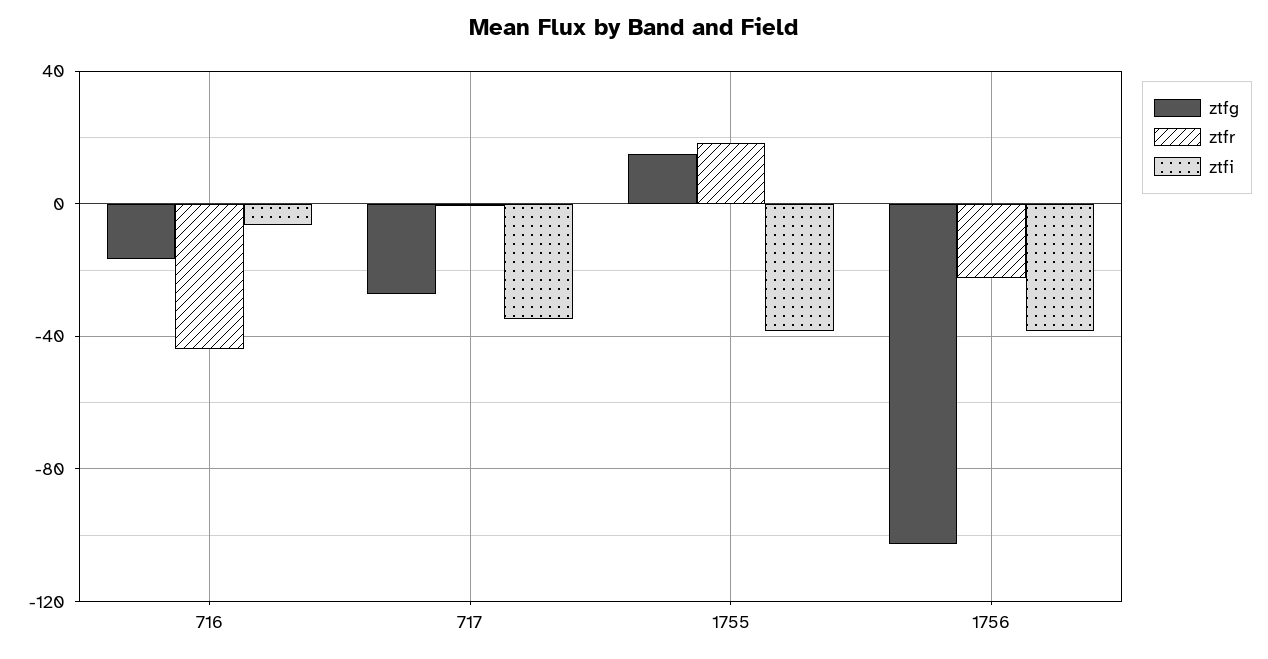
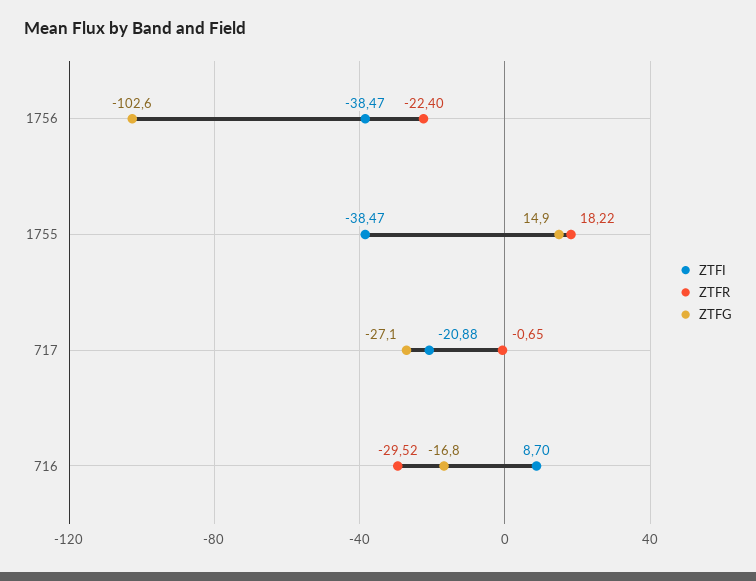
  {
    "ztfg": {
      "716": -16.8,
      "717": -27.1,
      "1755": 14.9,
      "1756": -102.6
    },
    "ztfr": {
-     "716": -45,
+     "716": -29.52,
      "717": -0.65,
      "1755": 18.22,
      "1756": -22.4
    },
    "ztfi": {
-     "716": -5,
+     "716": 8.7,
-     "717": -35,
+     "717": -20.88,
      "1755": -38.47,
      "1756": -38.47
    }
  }

